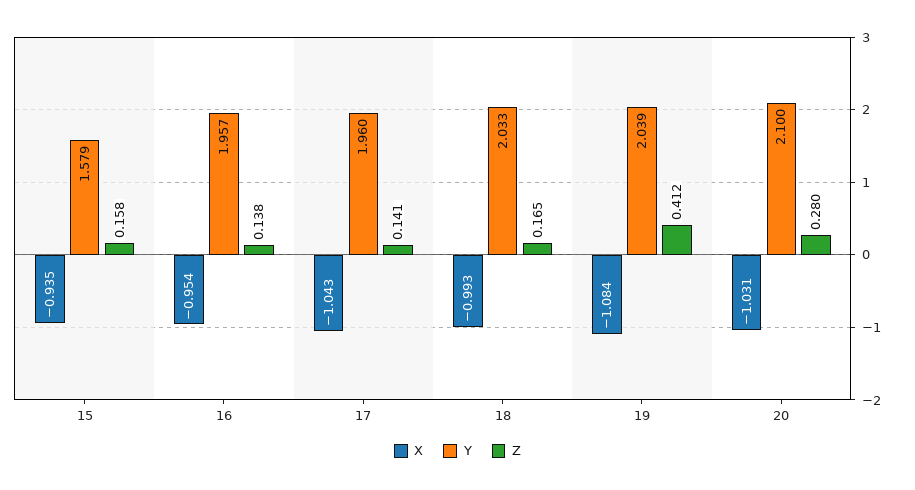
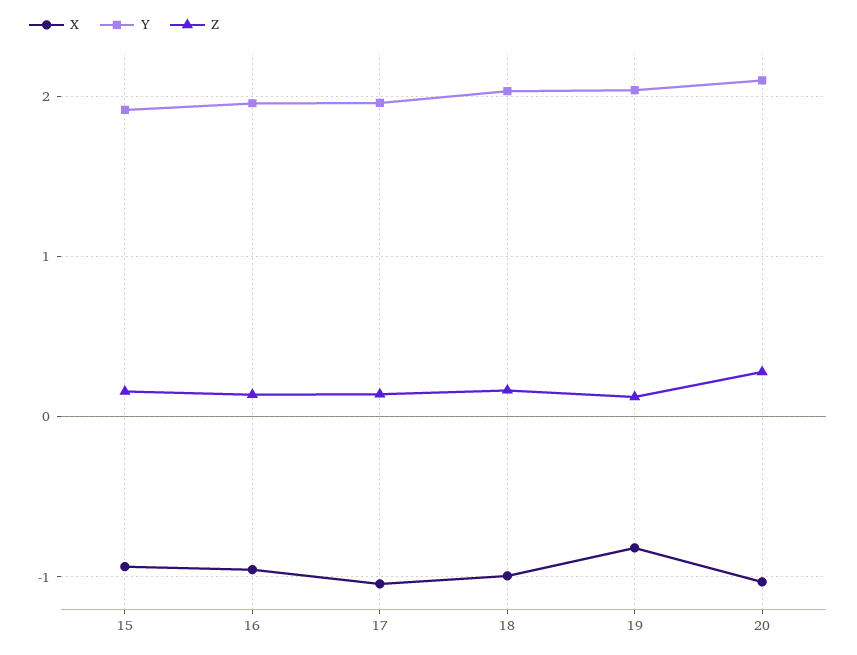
  {
    "X": {
      "15": -0.935,
      "16": -0.954,
      "17": -1.043,
      "18": -0.993,
-     "19": -1.084,
+     "19": -0.8,
      "20": -1.031
    },
    "Y": {
-     "15": 1.579,
+     "15": 1.9,
      "16": 1.957,
      "17": 1.96,
      "18": 2.033,
      "19": 2.039,
      "20": 2.1
    },
    "Z": {
      "15": 0.158,
      "16": 0.138,
      "17": 0.141,
      "18": 0.165,
-     "19": 0.412,
+     "19": 0.1,
      "20": 0.28
    }
  }

